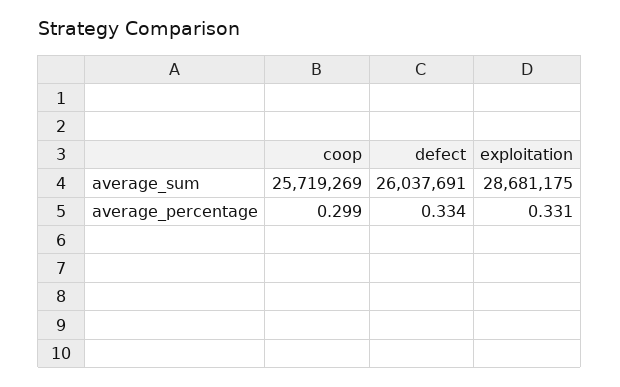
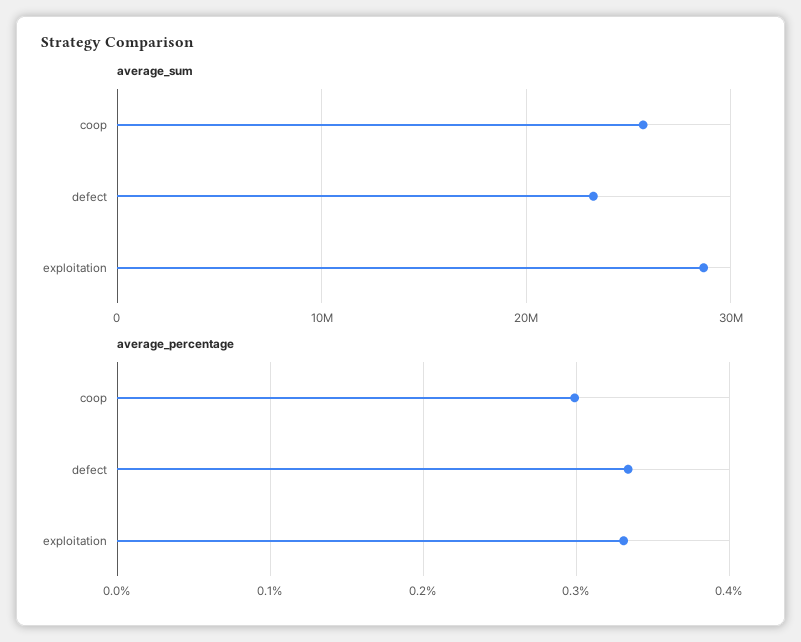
  {
    "average_sum": {
      "coop": 25719269,
-     "defect": 26037691,
+     "defect": 23000000,
      "exploitation": 28681175
    },
    "average_percentage": {
      "coop": 0.299,
      "defect": 0.334,
      "exploitation": 0.331
    }
  }

